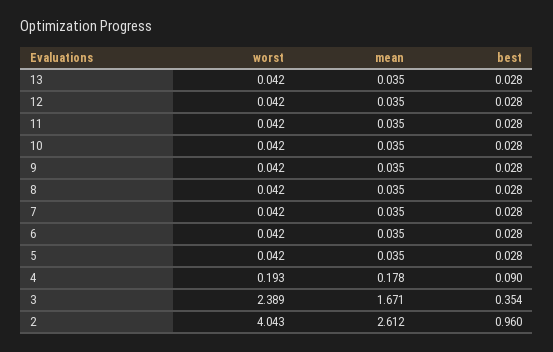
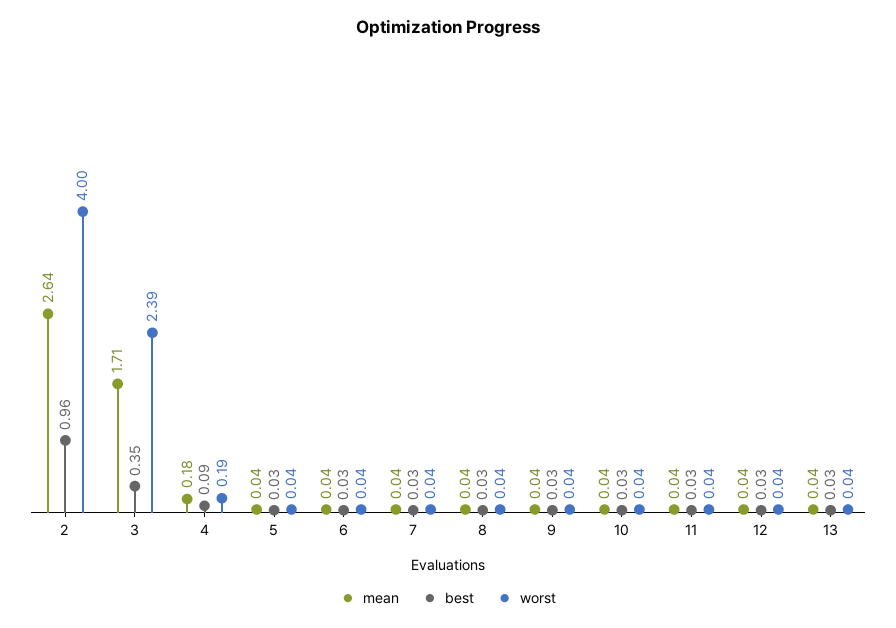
  {
    "worst": {
      "13": 0.042,
      "12": 0.042,
      "11": 0.042,
      "10": 0.042,
      "9": 0.042,
      "8": 0.042,
      "7": 0.042,
      "6": 0.042,
      "5": 0.042,
      "4": 0.193,
      "3": 2.389,
-     "2": 4.043
+     "2": 4
    },
    "mean": {
      "13": 0.035,
      "12": 0.035,
      "11": 0.035,
      "10": 0.035,
      "9": 0.035,
      "8": 0.035,
      "7": 0.035,
      "6": 0.035,
      "5": 0.035,
      "4": 0.178,
-     "3": 1.671,
+     "3": 1.71,
-     "2": 2.612
+     "2": 2.64
    },
    "best": {
      "13": 0.028,
      "12": 0.028,
      "11": 0.028,
      "10": 0.028,
      "9": 0.028,
      "8": 0.028,
      "7": 0.028,
      "6": 0.028,
      "5": 0.028,
      "4": 0.09,
      "3": 0.354,
      "2": 0.96
    }
  }

